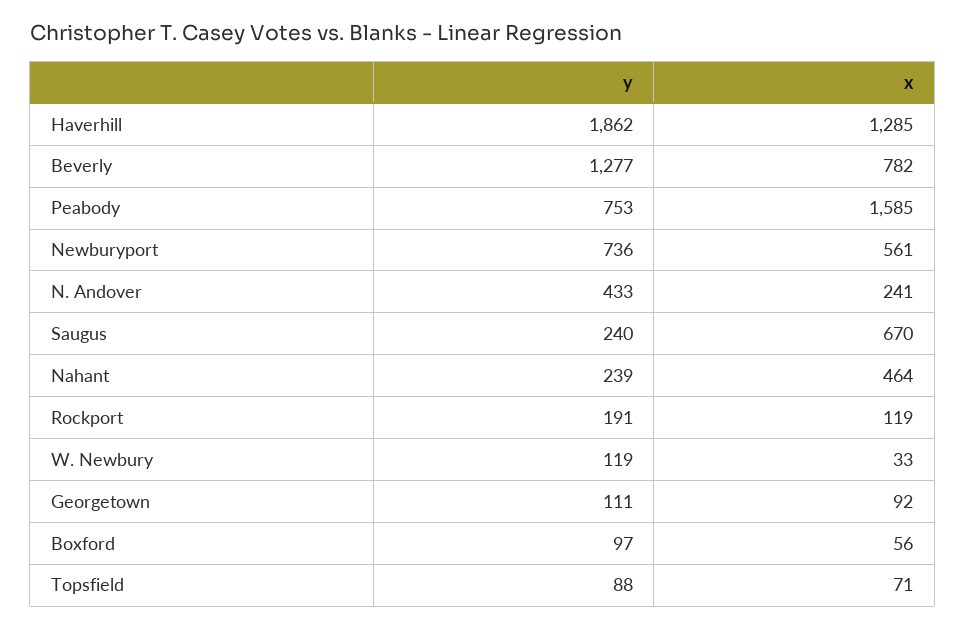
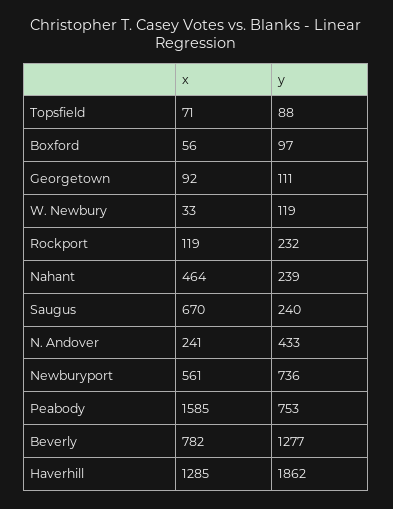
  {
    "y": {
      "Haverhill": 1862,
      "Beverly": 1277,
      "Peabody": 753,
      "Newburyport": 736,
      "N. Andover": 433,
      "Saugus": 240,
      "Nahant": 239,
-     "Rockport": 191,
+     "Rockport": 232,
      "W. Newbury": 119,
      "Georgetown": 111,
      "Boxford": 97,
      "Topsfield": 88
    },
    "x": {
      "Haverhill": 1285,
      "Beverly": 782,
      "Peabody": 1585,
      "Newburyport": 561,
      "N. Andover": 241,
      "Saugus": 670,
      "Nahant": 464,
      "Rockport": 119,
      "W. Newbury": 33,
      "Georgetown": 92,
      "Boxford": 56,
      "Topsfield": 71
    }
  }

